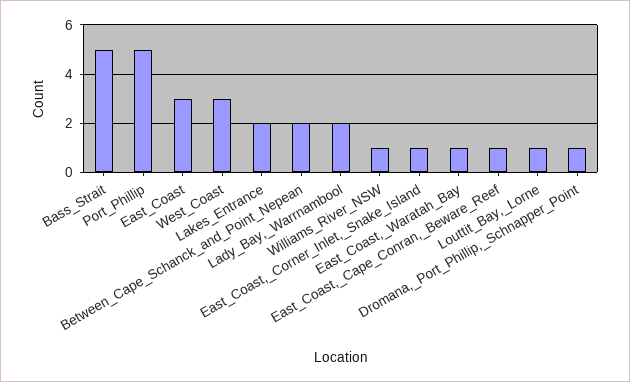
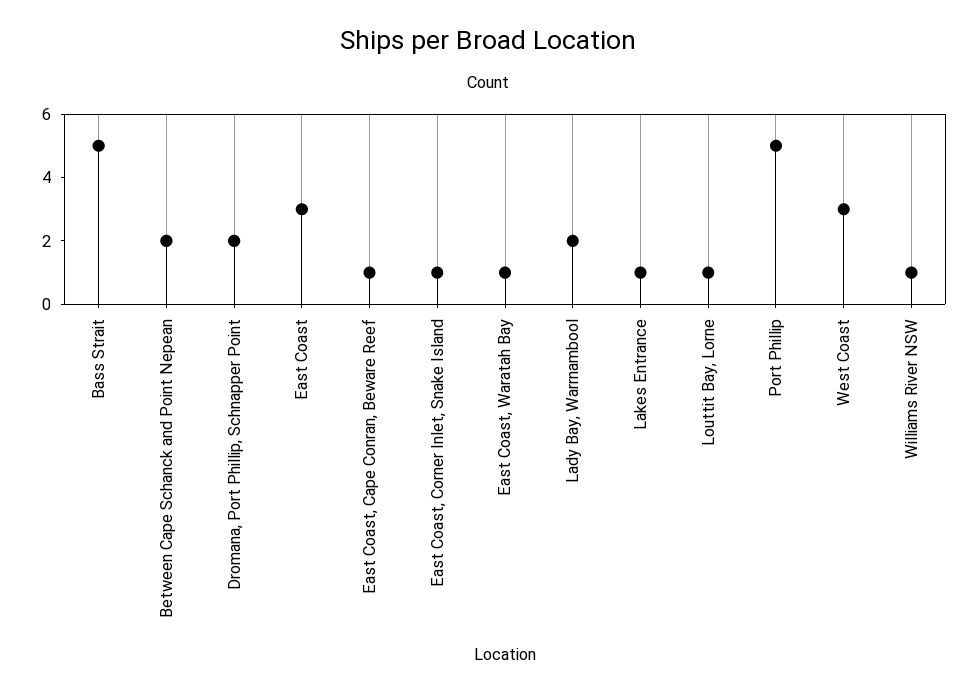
  {
    "Bass_Strait": 5,
    "Port_Phillip": 5,
    "East_Coast": 3,
    "West_Coast": 3,
-   "Lakes_Entrance": 2,
+   "Lakes_Entrance": 1,
    "Between_Cape_Schanck_and_Point_Nepean": 2,
    "Lady_Bay,_Warrnambool": 2,
    "Williams_River_NSW": 1,
    "East_Coast,_Corner_Inlet,_Snake_Island": 1,
    "East_Coast,_Waratah_Bay": 1,
    "East_Coast,_Cape_Conran,_Beware_Reef": 1,
    "Louttit_Bay,_Lorne": 1,
-   "Dromana,_Port_Phillip,_Schnapper_Point": 1
+   "Dromana,_Port_Phillip,_Schnapper_Point": 2
  }

